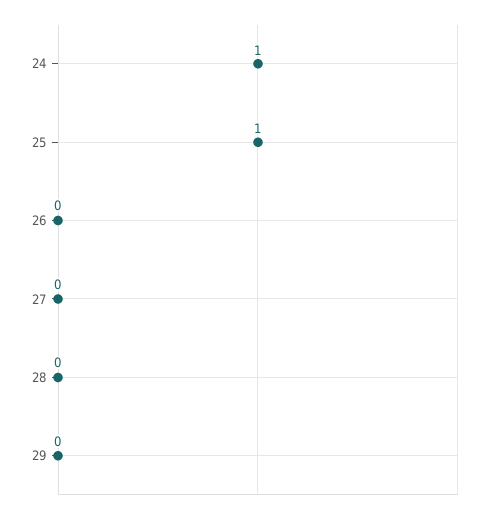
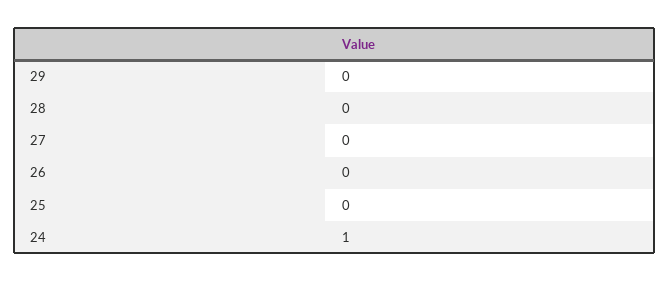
  {
    "24": 1,
-   "25": 1,
+   "25": 0,
    "26": 0,
    "27": 0,
    "28": 0,
    "29": 0
  }

